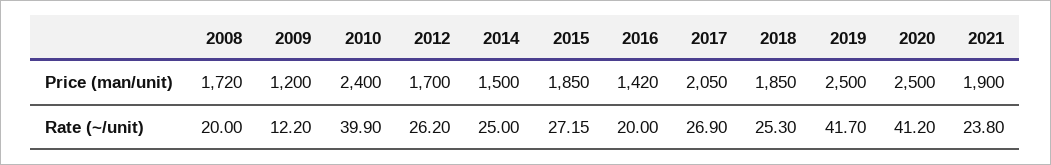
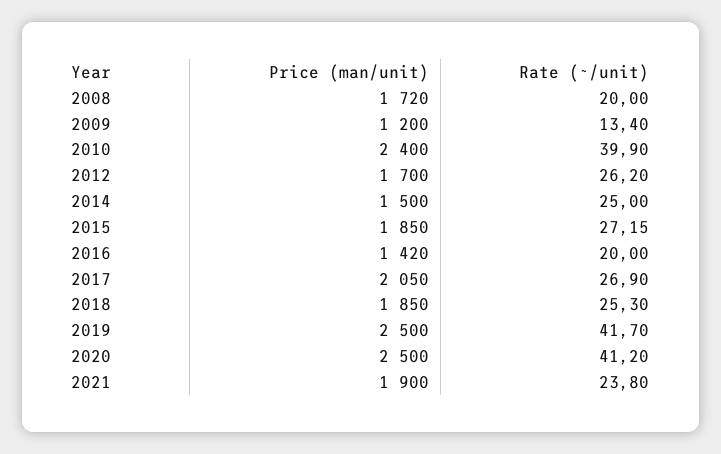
  {
    "2008": {
      "Price (man/unit)": 1720,
      "Rate (~/unit)": 20
    },
    "2009": {
      "Price (man/unit)": 1200,
-     "Rate (~/unit)": 12.2
+     "Rate (~/unit)": 13.4
    },
    "2010": {
      "Price (man/unit)": 2400,
      "Rate (~/unit)": 39.9
    },
    "2012": {
      "Price (man/unit)": 1700,
      "Rate (~/unit)": 26.2
    },
    "2014": {
      "Price (man/unit)": 1500,
      "Rate (~/unit)": 25
    },
    "2015": {
      "Price (man/unit)": 1850,
      "Rate (~/unit)": 27.15
    },
    "2016": {
      "Price (man/unit)": 1420,
      "Rate (~/unit)": 20
    },
    "2017": {
      "Price (man/unit)": 2050,
      "Rate (~/unit)": 26.9
    },
    "2018": {
      "Price (man/unit)": 1850,
      "Rate (~/unit)": 25.3
    },
    "2019": {
      "Price (man/unit)": 2500,
      "Rate (~/unit)": 41.7
    },
    "2020": {
      "Price (man/unit)": 2500,
      "Rate (~/unit)": 41.2
    },
    "2021": {
      "Price (man/unit)": 1900,
      "Rate (~/unit)": 23.8
    }
  }

